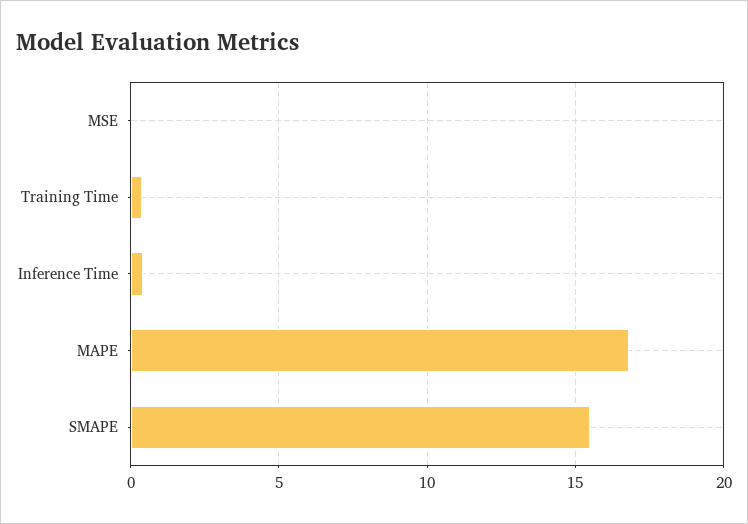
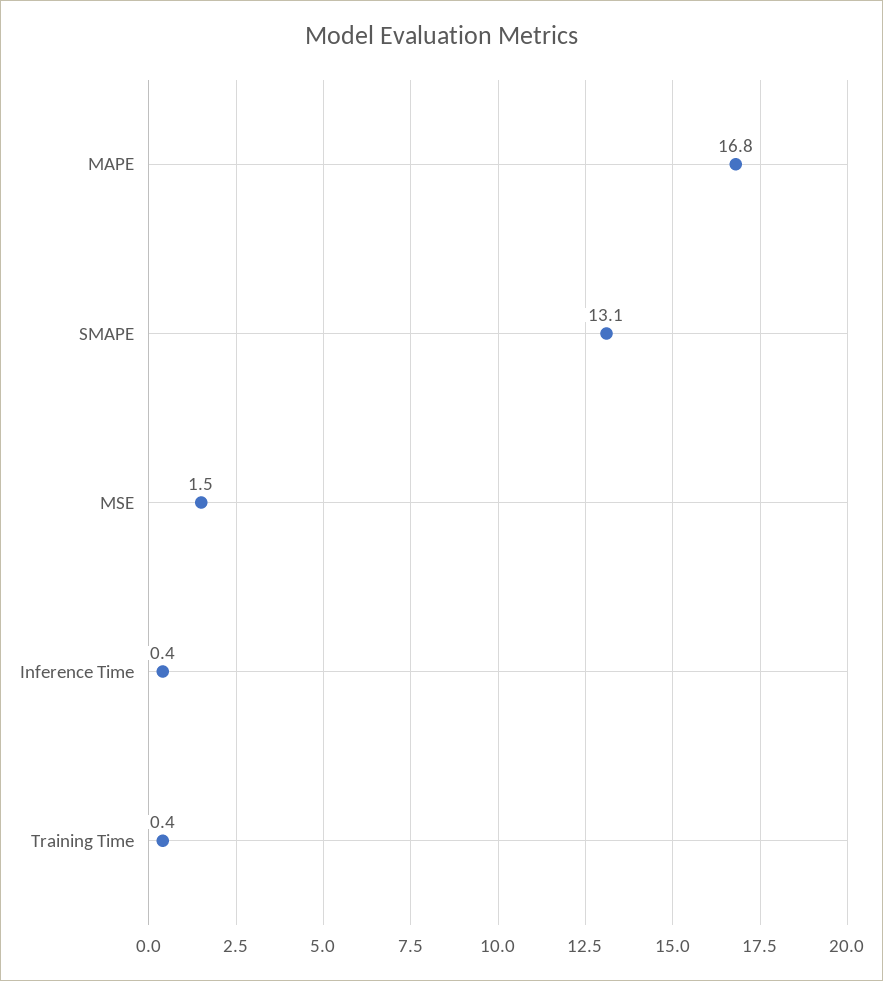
  {
-   "MSE": 0,
+   "MSE": 1.5,
    "Training Time": 0.4,
    "Inference Time": 0.4,
    "MAPE": 16.8,
-   "SMAPE": 15.5
+   "SMAPE": 13.1
  }

